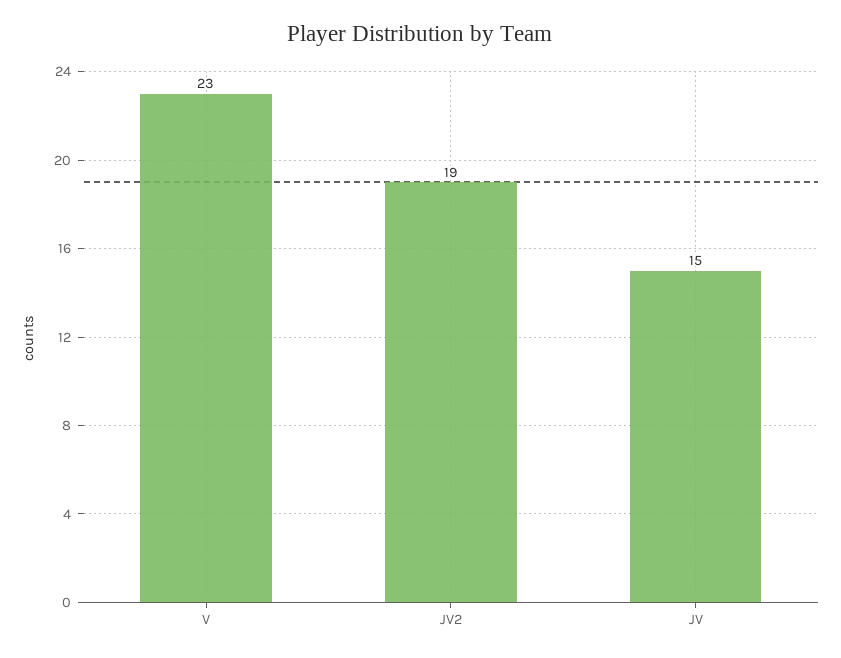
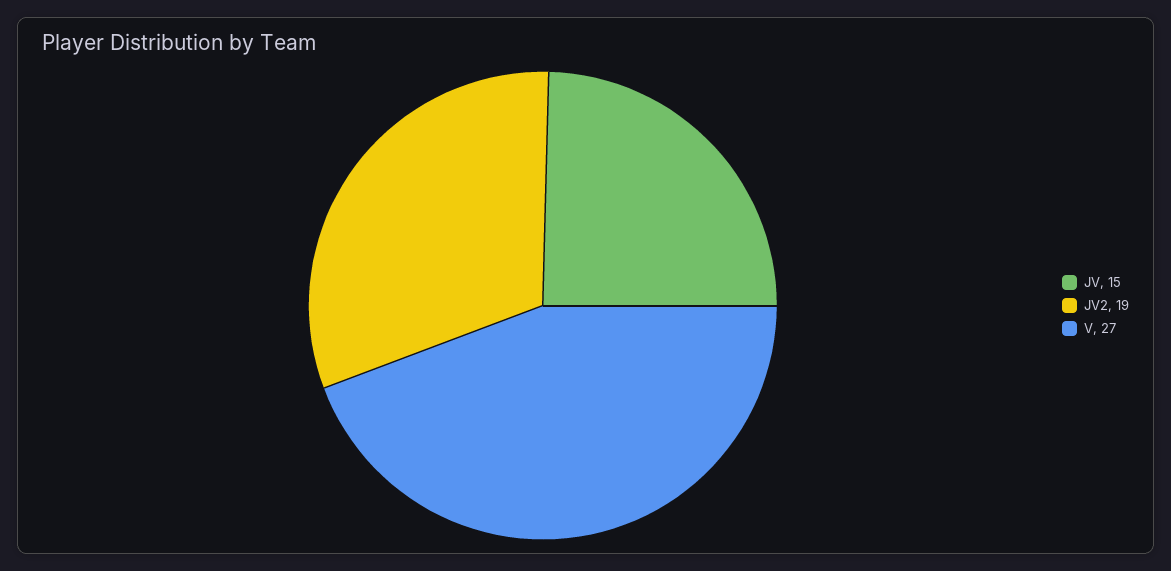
  {
-   "V": 23,
+   "V": 27,
    "JV2": 19,
    "JV": 15
  }

